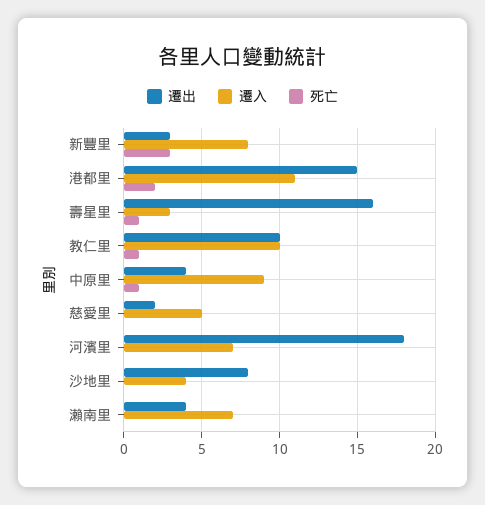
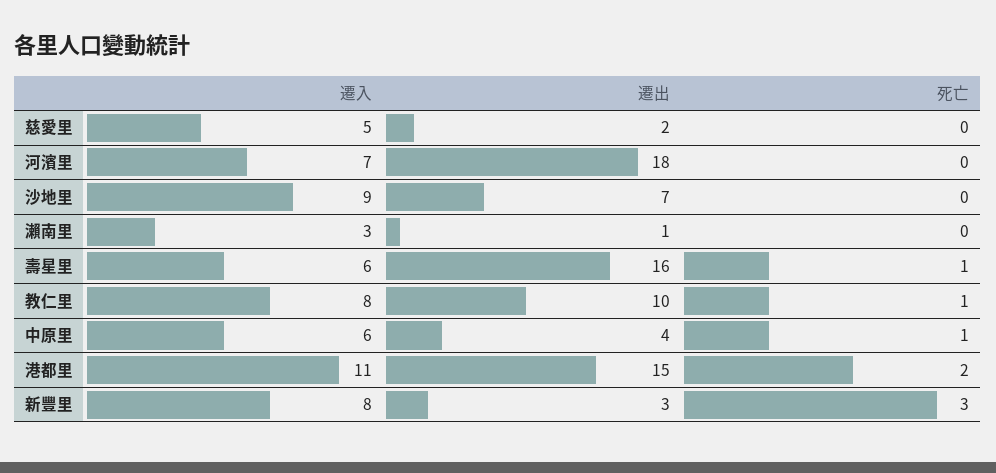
  {
    "遷出": {
      "新豐里": 3,
      "港都里": 15,
      "壽星里": 16,
      "教仁里": 10,
      "中原里": 4,
      "慈愛里": 2,
      "河濱里": 18,
-     "沙地里": 8,
+     "沙地里": 7,
-     "瀨南里": 4
+     "瀨南里": 1
    },
    "遷入": {
      "新豐里": 8,
      "港都里": 11,
-     "壽星里": 3,
+     "壽星里": 6,
-     "教仁里": 10,
+     "教仁里": 8,
-     "中原里": 9,
+     "中原里": 6,
      "慈愛里": 5,
      "河濱里": 7,
-     "沙地里": 4,
+     "沙地里": 9,
-     "瀨南里": 7
+     "瀨南里": 3
    },
    "死亡": {
      "新豐里": 3,
      "港都里": 2,
      "壽星里": 1,
      "教仁里": 1,
      "中原里": 1,
      "慈愛里": 0,
      "河濱里": 0,
      "沙地里": 0,
      "瀨南里": 0
    }
  }

